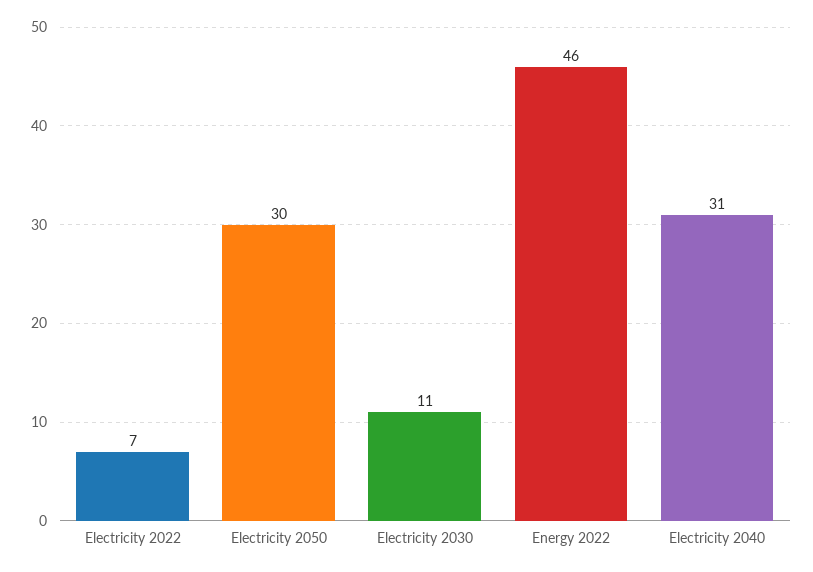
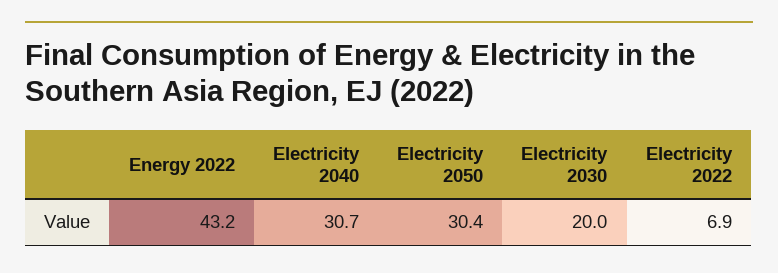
  {
    "Electricity 2022": 6.9,
    "Electricity 2050": 30.4,
-   "Electricity 2030": 11,
+   "Electricity 2030": 20,
-   "Energy 2022": 46,
+   "Energy 2022": 43.2,
    "Electricity 2040": 30.7
  }

